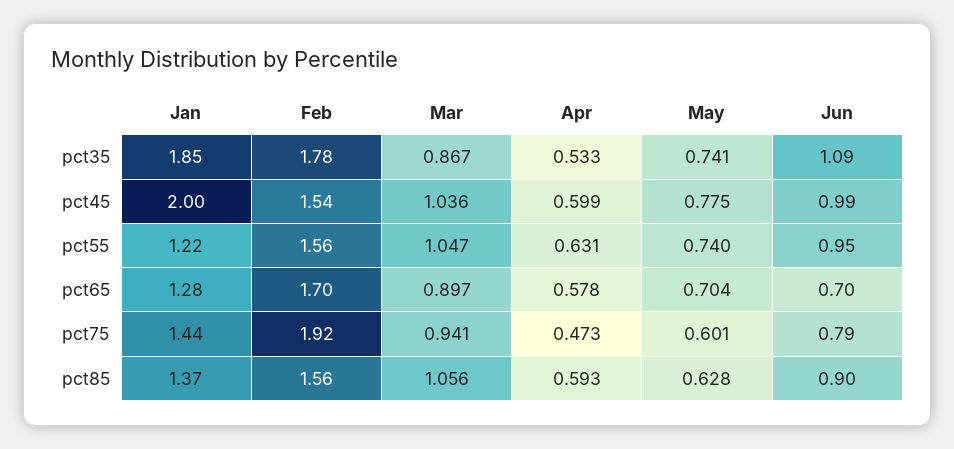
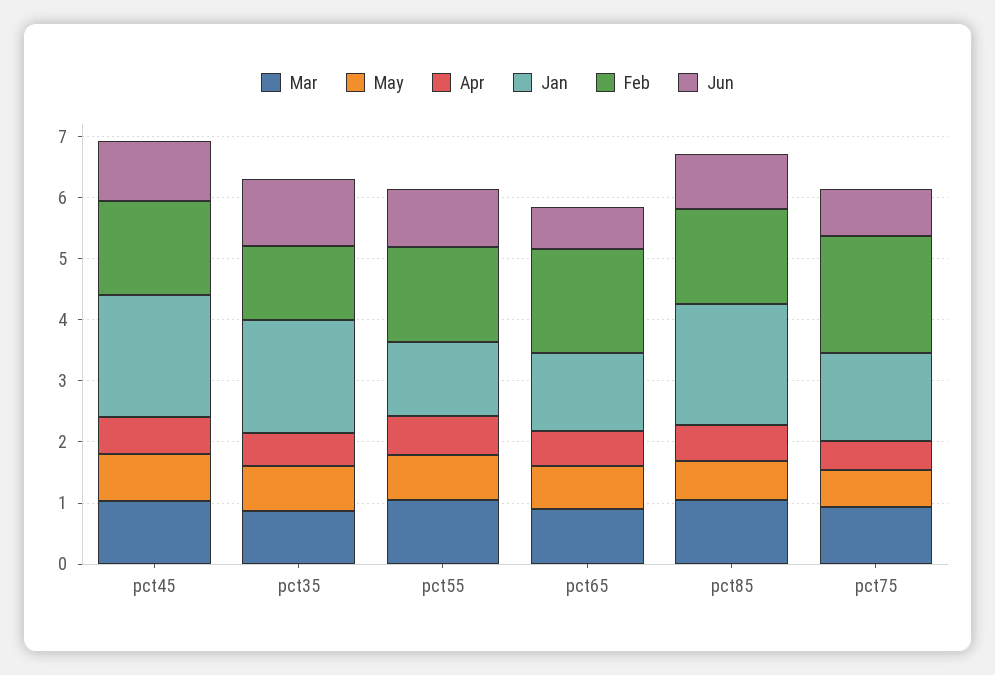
  {
    "Jan": {
      "pct35": 1.85,
      "pct45": 2,
      "pct55": 1.22,
      "pct65": 1.28,
      "pct75": 1.44,
-     "pct85": 1.37
+     "pct85": 2
    },
    "Feb": {
-     "pct35": 1.78,
+     "pct35": 1.2,
      "pct45": 1.54,
      "pct55": 1.56,
      "pct65": 1.7,
      "pct75": 1.92,
      "pct85": 1.56
    },
    "Mar": {
      "pct35": 0.867,
      "pct45": 1.036,
      "pct55": 1.047,
      "pct65": 0.897,
      "pct75": 0.941,
      "pct85": 1.056
    },
    "Apr": {
      "pct35": 0.533,
      "pct45": 0.599,
      "pct55": 0.631,
      "pct65": 0.578,
      "pct75": 0.473,
      "pct85": 0.593
    },
    "May": {
      "pct35": 0.741,
      "pct45": 0.775,
      "pct55": 0.74,
      "pct65": 0.704,
      "pct75": 0.601,
      "pct85": 0.628
    },
    "Jun": {
      "pct35": 1.09,
      "pct45": 0.99,
      "pct55": 0.95,
      "pct65": 0.7,
      "pct75": 0.79,
      "pct85": 0.9
    }
  }

